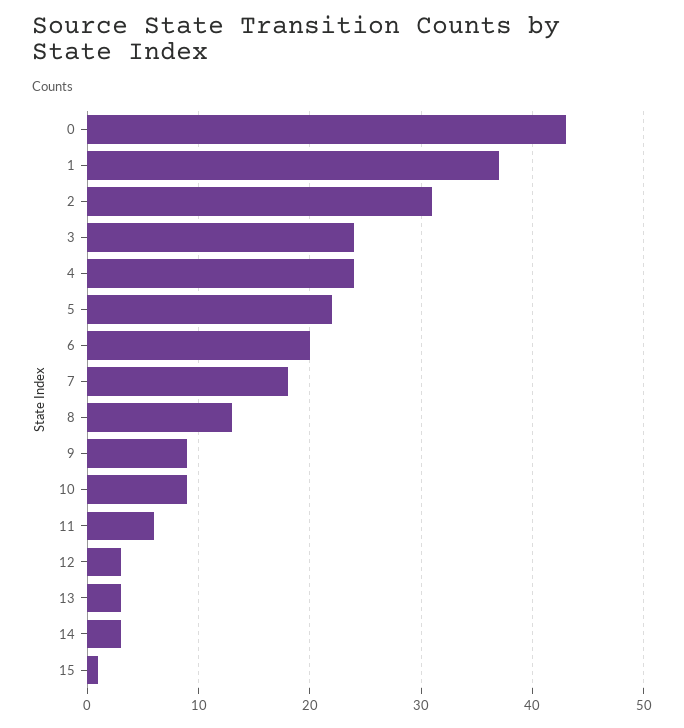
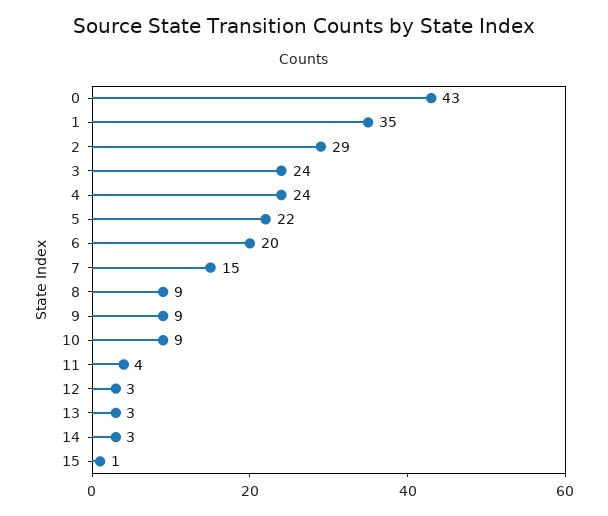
  {
    "0": 43,
-   "1": 37,
+   "1": 35,
-   "2": 31,
+   "2": 29,
    "3": 24,
    "4": 24,
    "5": 22,
    "6": 20,
-   "7": 18,
+   "7": 15,
-   "8": 13,
+   "8": 9,
    "9": 9,
    "10": 9,
-   "11": 6,
+   "11": 4,
    "12": 3,
    "13": 3,
    "14": 3,
    "15": 1
  }

